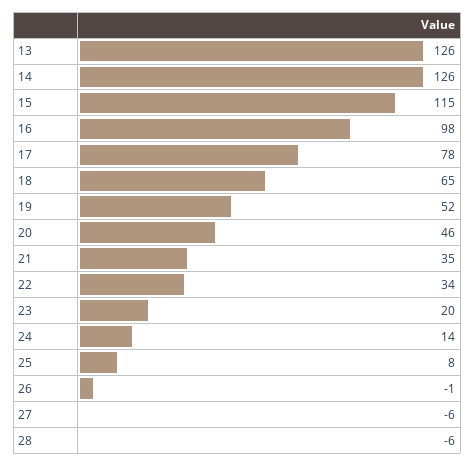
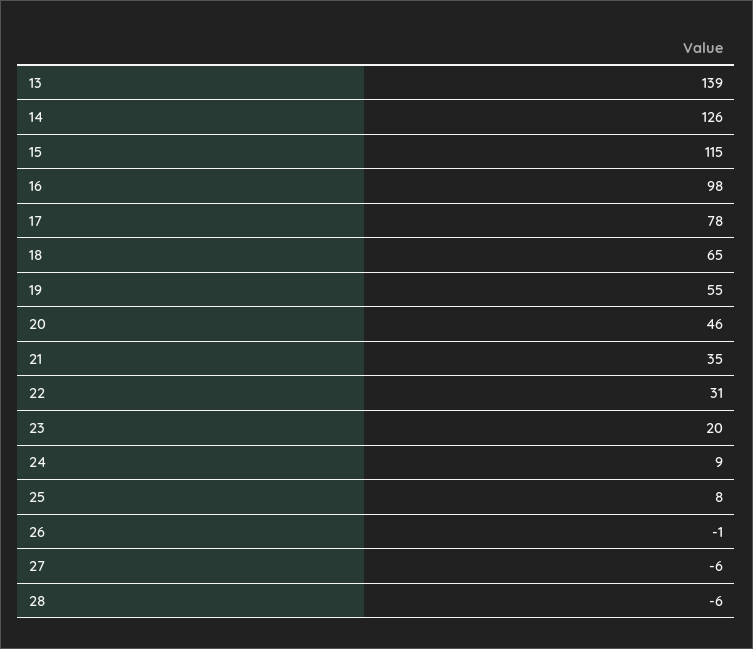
  {
-   "13": 126,
+   "13": 139,
    "14": 126,
    "15": 115,
    "16": 98,
    "17": 78,
    "18": 65,
-   "19": 52,
+   "19": 55,
    "20": 46,
    "21": 35,
-   "22": 34,
+   "22": 31,
    "23": 20,
-   "24": 14,
+   "24": 9,
    "25": 8,
    "26": -1,
    "27": -6,
    "28": -6
  }

